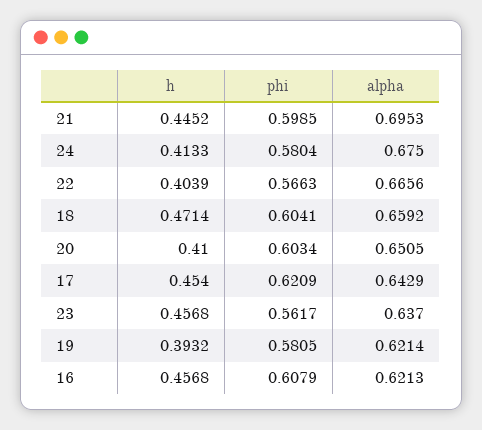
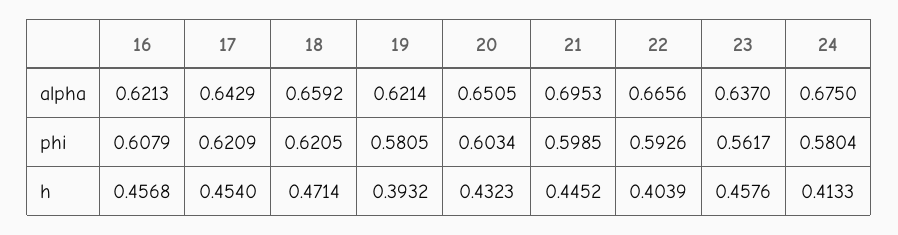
  {
    "h": {
      "21": 0.4452,
      "24": 0.4133,
      "22": 0.4039,
      "18": 0.4714,
-     "20": 0.41,
+     "20": 0.4323,
      "17": 0.454,
-     "23": 0.4568,
+     "23": 0.4576,
      "19": 0.3932,
      "16": 0.4568
    },
    "phi": {
      "21": 0.5985,
      "24": 0.5804,
-     "22": 0.5663,
+     "22": 0.5926,
-     "18": 0.6041,
+     "18": 0.6205,
      "20": 0.6034,
      "17": 0.6209,
      "23": 0.5617,
      "19": 0.5805,
      "16": 0.6079
    },
    "alpha": {
      "21": 0.6953,
      "24": 0.675,
      "22": 0.6656,
      "18": 0.6592,
      "20": 0.6505,
      "17": 0.6429,
      "23": 0.637,
      "19": 0.6214,
      "16": 0.6213
    }
  }

